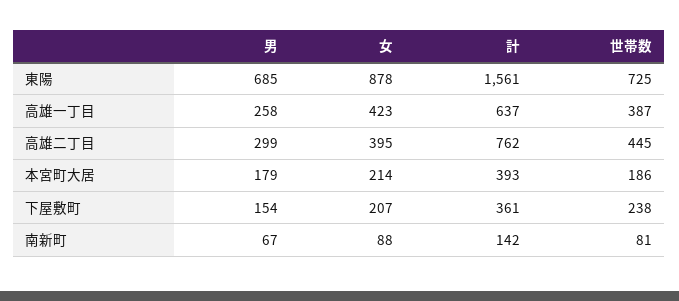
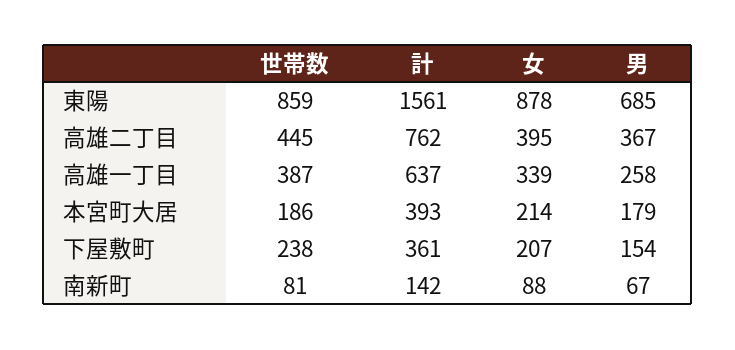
  {
    "男": {
      "東陽": 685,
      "高雄一丁目": 258,
-     "高雄二丁目": 299,
+     "高雄二丁目": 367,
      "本宮町大居": 179,
      "下屋敷町": 154,
      "南新町": 67
    },
    "女": {
      "東陽": 878,
-     "高雄一丁目": 423,
+     "高雄一丁目": 339,
      "高雄二丁目": 395,
      "本宮町大居": 214,
      "下屋敷町": 207,
      "南新町": 88
    },
    "計": {
      "東陽": 1561,
      "高雄一丁目": 637,
      "高雄二丁目": 762,
      "本宮町大居": 393,
      "下屋敷町": 361,
      "南新町": 142
    },
    "世帯数": {
-     "東陽": 725,
+     "東陽": 859,
      "高雄一丁目": 387,
      "高雄二丁目": 445,
      "本宮町大居": 186,
      "下屋敷町": 238,
      "南新町": 81
    }
  }

